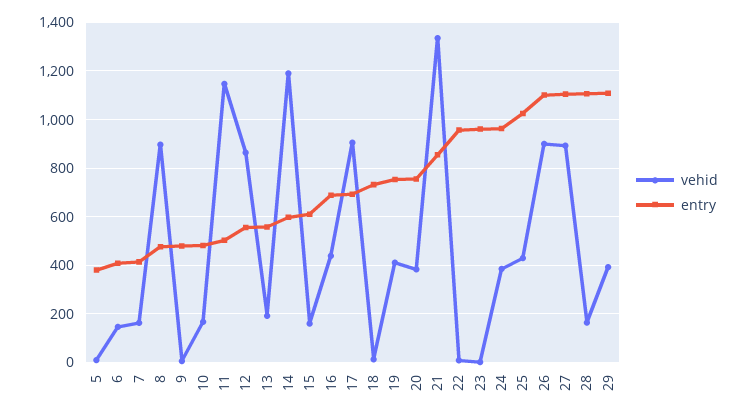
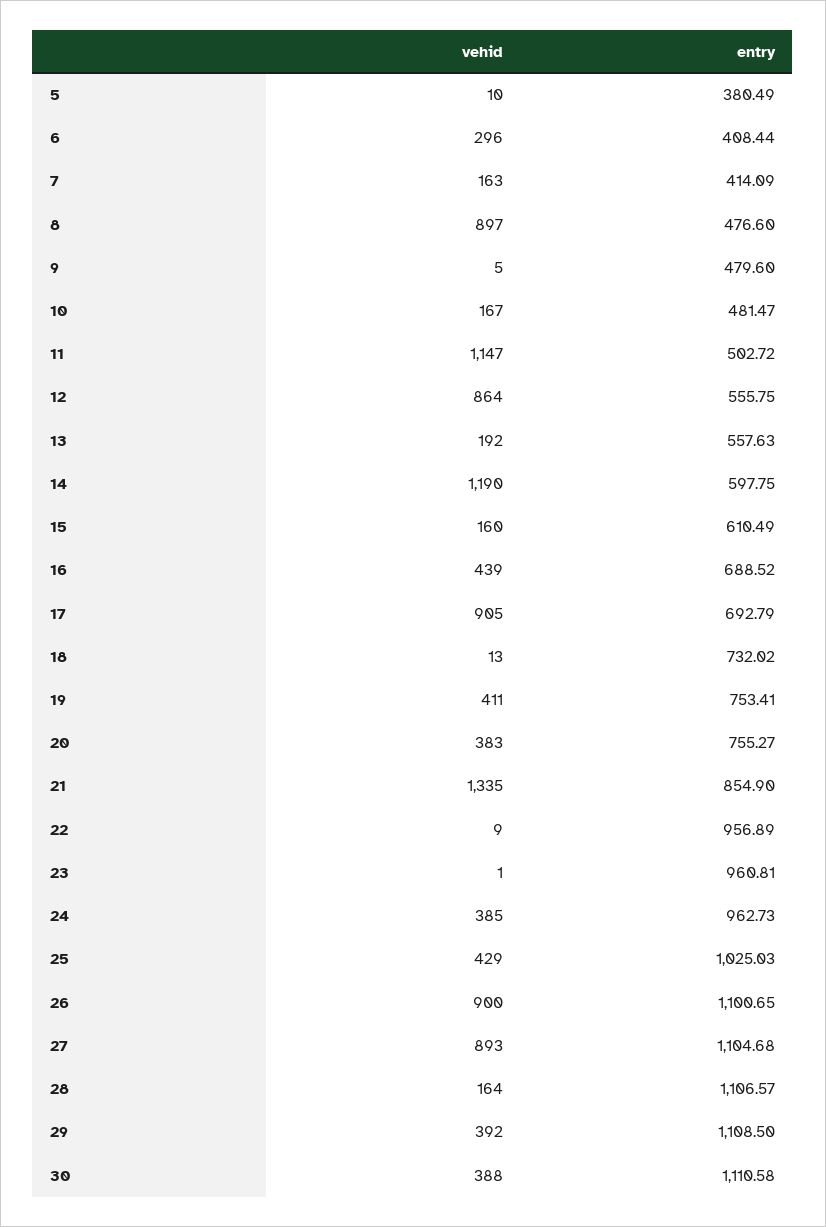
  {
    "vehid": {
      "5": 10,
-     "6": 150,
+     "6": 296,
      "7": 163,
      "8": 897,
      "9": 5,
      "10": 167,
      "11": 1147,
      "12": 864,
      "13": 192,
      "14": 1190,
      "15": 160,
      "16": 439,
      "17": 905,
      "18": 13,
      "19": 411,
      "20": 383,
      "21": 1335,
      "22": 9,
      "23": 1,
      "24": 385,
      "25": 429,
      "26": 900,
      "27": 893,
      "28": 164,
-     "29": 392
+     "29": 392,
+     "30": 388
    },
    "entry": {
      "5": 380.49,
      "6": 408.44,
      "7": 414.09,
      "8": 476.6,
      "9": 479.6,
      "10": 481.47,
      "11": 502.72,
      "12": 555.75,
      "13": 557.63,
      "14": 597.75,
      "15": 610.49,
      "16": 688.52,
      "17": 692.79,
      "18": 732.02,
      "19": 753.41,
      "20": 755.27,
      "21": 854.9,
      "22": 956.89,
      "23": 960.81,
      "24": 962.73,
      "25": 1025.03,
      "26": 1100.65,
      "27": 1104.68,
      "28": 1106.57,
-     "29": 1108.5
+     "29": 1108.5,
+     "30": 1110.58
    }
  }

